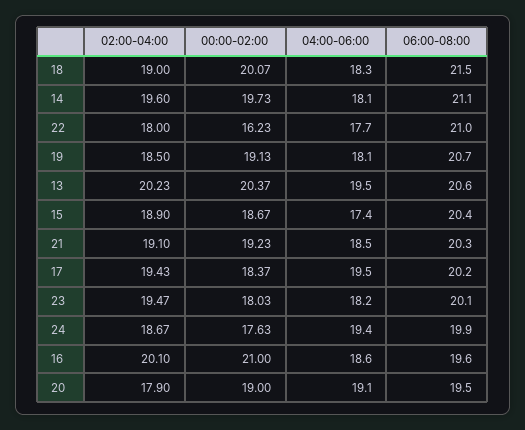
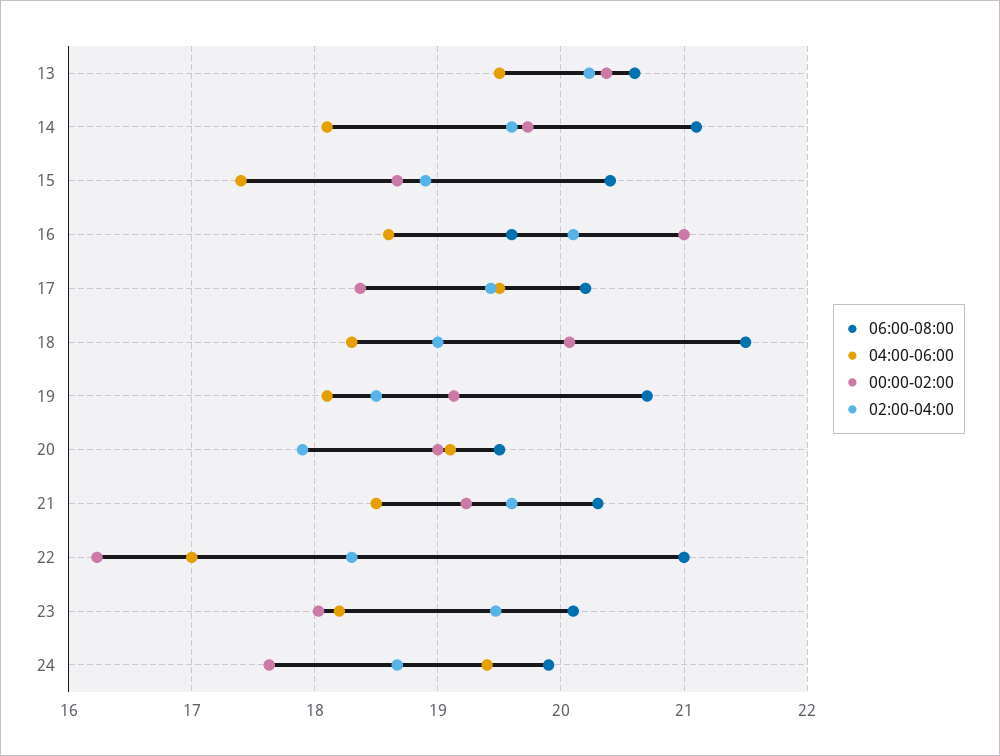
  {
    "02:00-04:00": {
      "18": 19,
      "14": 19.6,
-     "22": 18,
+     "22": 18.3,
      "19": 18.5,
      "13": 20.23,
      "15": 18.9,
-     "21": 19.1,
+     "21": 19.6,
      "17": 19.43,
      "23": 19.47,
      "24": 18.67,
      "16": 20.1,
      "20": 17.9
    },
    "00:00-02:00": {
      "18": 20.07,
      "14": 19.73,
      "22": 16.23,
      "19": 19.13,
      "13": 20.37,
      "15": 18.67,
      "21": 19.23,
      "17": 18.37,
      "23": 18.03,
      "24": 17.63,
      "16": 21,
      "20": 19
    },
    "04:00-06:00": {
      "18": 18.3,
      "14": 18.1,
-     "22": 17.7,
+     "22": 17,
      "19": 18.1,
      "13": 19.5,
      "15": 17.4,
      "21": 18.5,
      "17": 19.5,
      "23": 18.2,
      "24": 19.4,
      "16": 18.6,
      "20": 19.1
    },
    "06:00-08:00": {
      "18": 21.5,
      "14": 21.1,
      "22": 21,
      "19": 20.7,
      "13": 20.6,
      "15": 20.4,
      "21": 20.3,
      "17": 20.2,
      "23": 20.1,
      "24": 19.9,
      "16": 19.6,
      "20": 19.5
    }
  }

